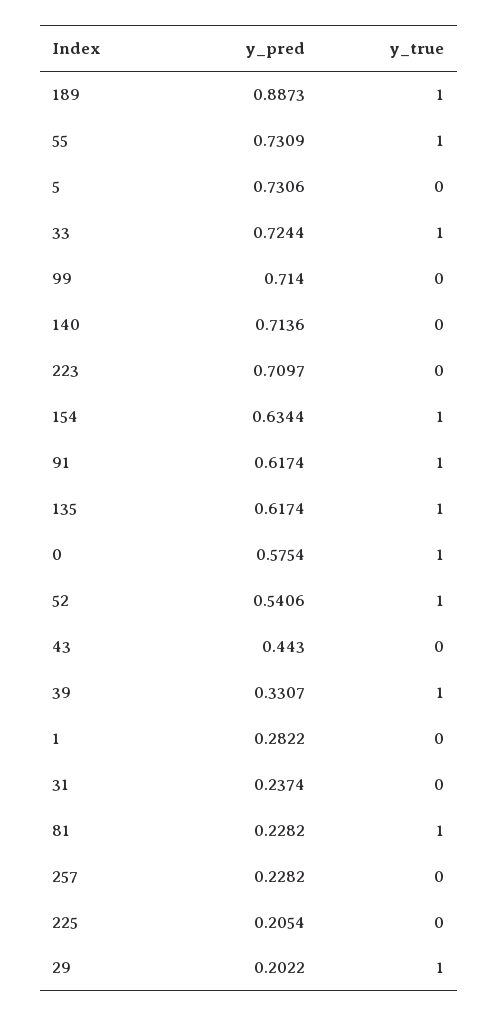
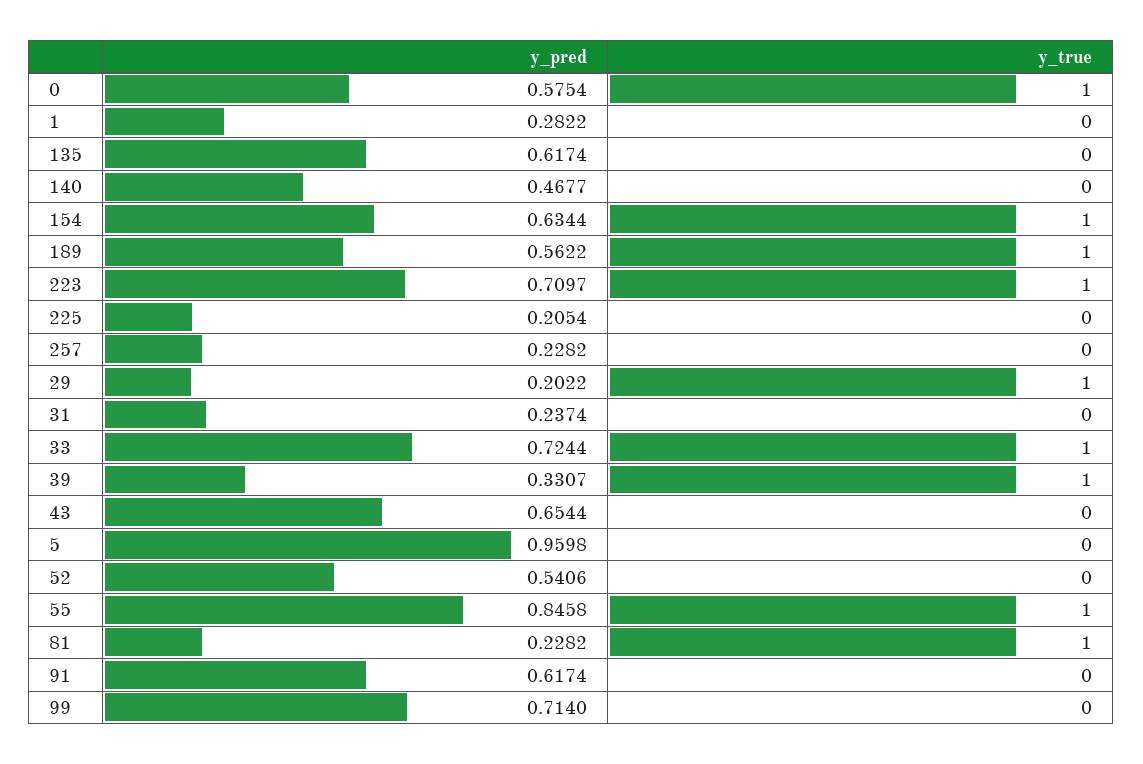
  {
    "y_pred": {
-     "189": 0.8873,
+     "189": 0.5622,
-     "55": 0.7309,
+     "55": 0.8458,
-     "5": 0.7306,
+     "5": 0.9598,
      "33": 0.7244,
      "99": 0.714,
-     "140": 0.7136,
+     "140": 0.4677,
      "223": 0.7097,
      "154": 0.6344,
      "91": 0.6174,
      "135": 0.6174,
      "0": 0.5754,
      "52": 0.5406,
-     "43": 0.443,
+     "43": 0.6544,
      "39": 0.3307,
      "1": 0.2822,
      "31": 0.2374,
      "81": 0.2282,
      "257": 0.2282,
      "225": 0.2054,
      "29": 0.2022
    },
    "y_true": {
      "189": 1,
      "55": 1,
      "5": 0,
      "33": 1,
      "99": 0,
      "140": 0,
-     "223": 0,
+     "223": 1,
      "154": 1,
-     "91": 1,
+     "91": 0,
-     "135": 1,
+     "135": 0,
      "0": 1,
-     "52": 1,
+     "52": 0,
      "43": 0,
      "39": 1,
      "1": 0,
      "31": 0,
      "81": 1,
      "257": 0,
      "225": 0,
      "29": 1
    }
  }

